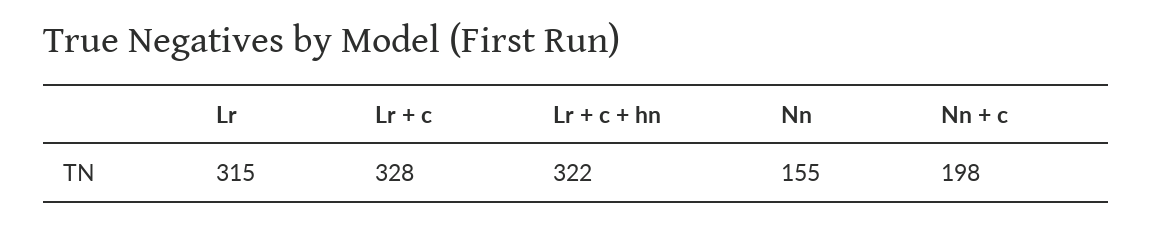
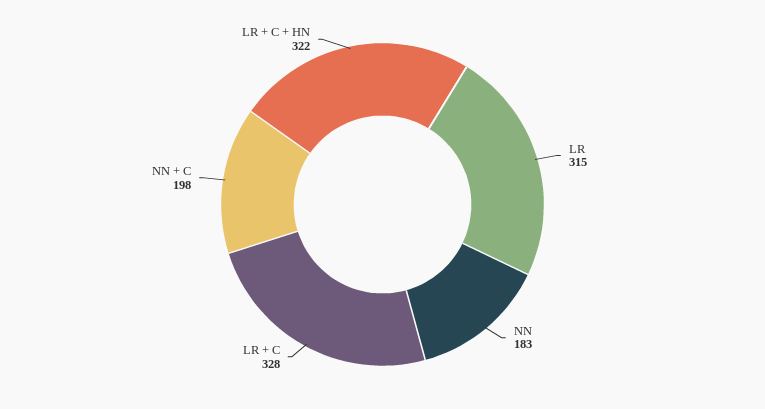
  {
    "Lr": 315,
    "Lr + c": 328,
    "Lr + c + hn": 322,
-   "Nn": 155,
+   "Nn": 183,
    "Nn + c": 198
  }

